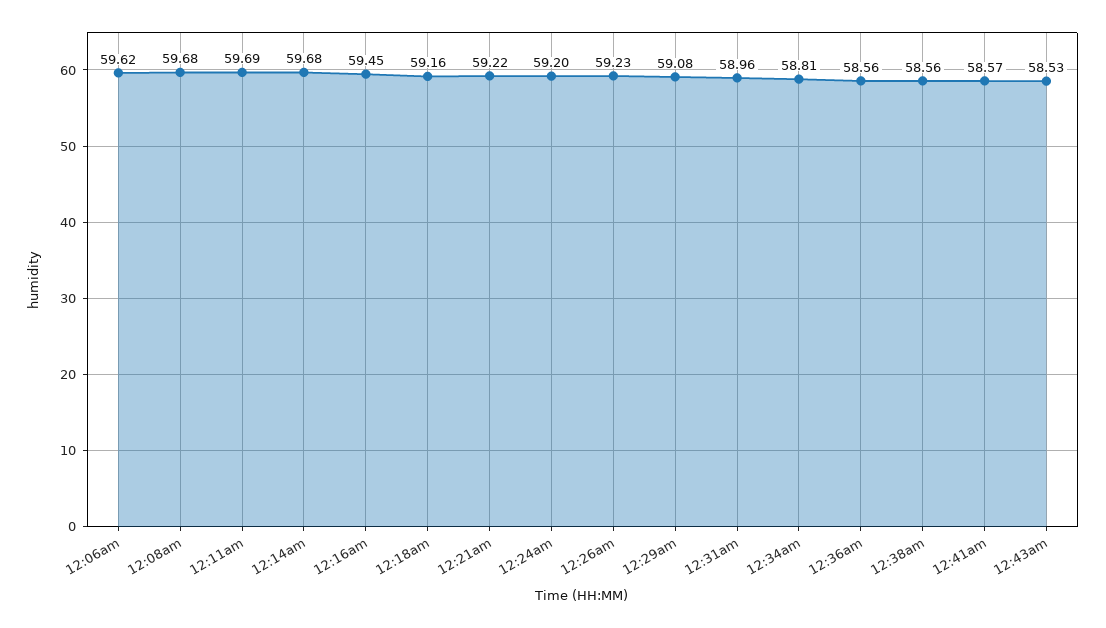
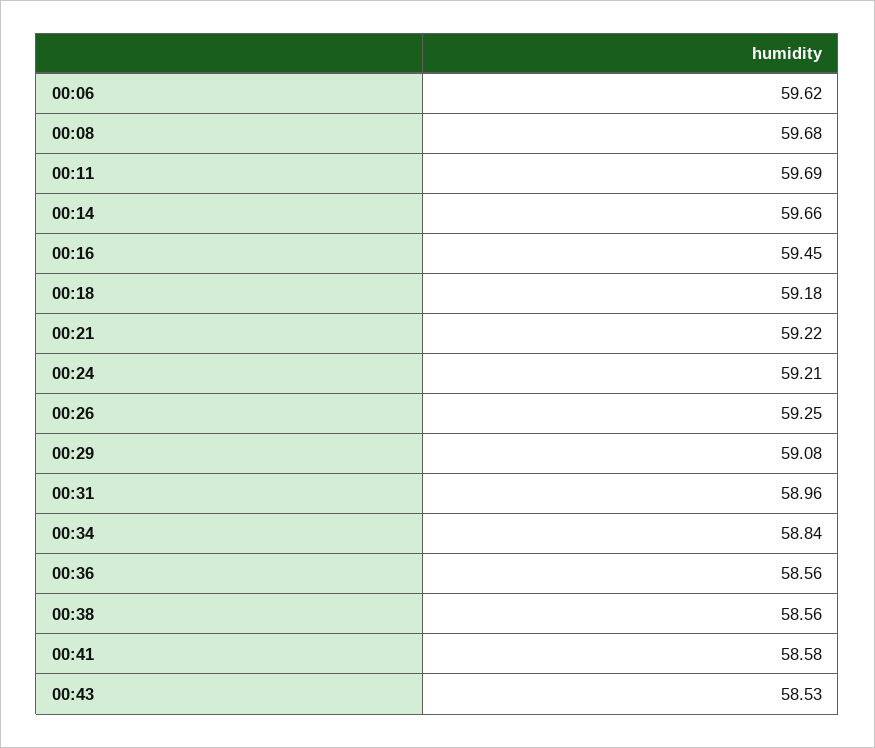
  {
    "12:06am": 59.62,
    "12:08am": 59.68,
    "12:11am": 59.69,
-   "12:14am": 59.68,
+   "12:14am": 59.66,
    "12:16am": 59.45,
-   "12:18am": 59.16,
+   "12:18am": 59.18,
    "12:21am": 59.22,
-   "12:24am": 59.2,
+   "12:24am": 59.21,
-   "12:26am": 59.23,
+   "12:26am": 59.25,
    "12:29am": 59.08,
    "12:31am": 58.96,
-   "12:34am": 58.81,
+   "12:34am": 58.84,
    "12:36am": 58.56,
    "12:38am": 58.56,
-   "12:41am": 58.57,
+   "12:41am": 58.58,
    "12:43am": 58.53
  }

